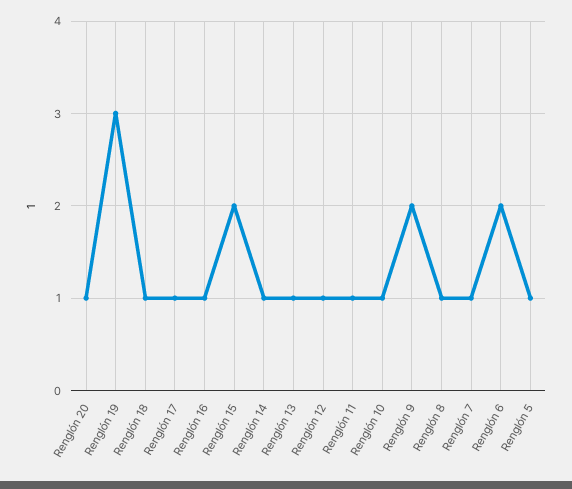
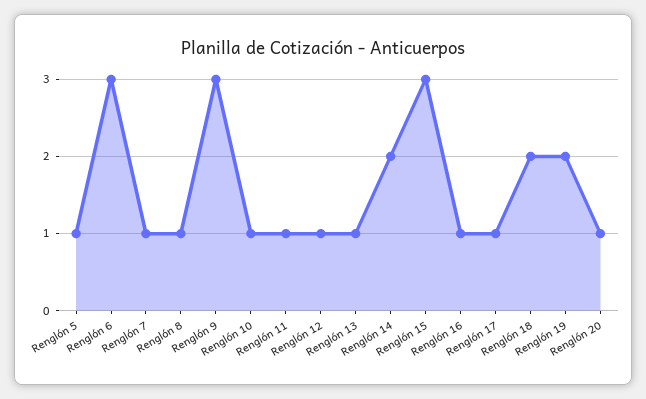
  {
    "Renglón 20": 1,
-   "Renglón 19": 3,
+   "Renglón 19": 2,
-   "Renglón 18": 1,
+   "Renglón 18": 2,
    "Renglón 17": 1,
    "Renglón 16": 1,
-   "Renglón 15": 2,
+   "Renglón 15": 3,
-   "Renglón 14": 1,
+   "Renglón 14": 2,
    "Renglón 13": 1,
    "Renglón 12": 1,
    "Renglón 11": 1,
    "Renglón 10": 1,
-   "Renglón 9": 2,
+   "Renglón 9": 3,
    "Renglón 8": 1,
    "Renglón 7": 1,
-   "Renglón 6": 2,
+   "Renglón 6": 3,
    "Renglón 5": 1
  }

